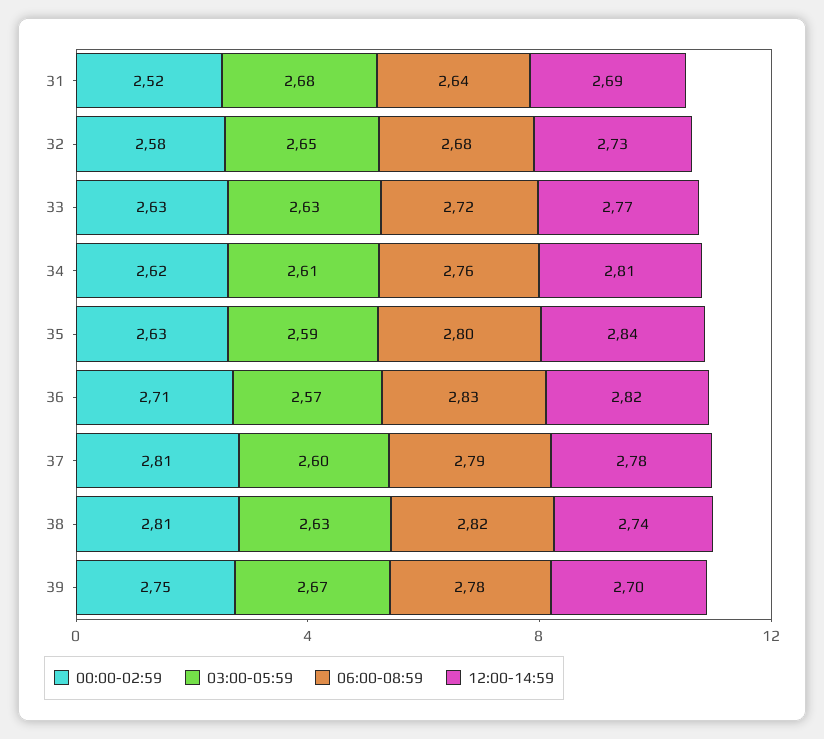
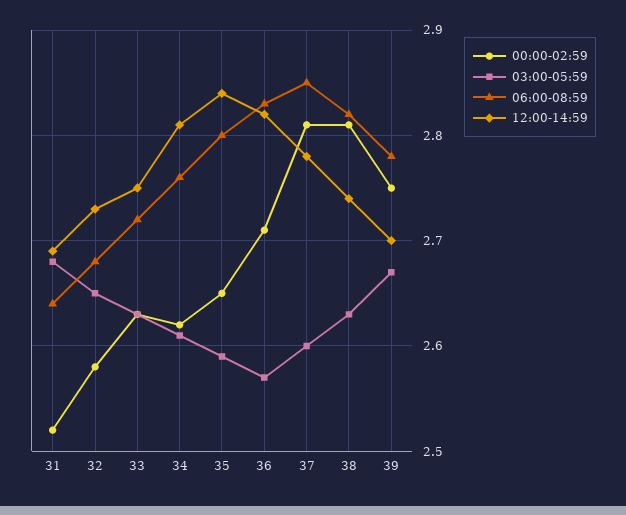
  {
    "00:00-02:59": {
      "31": 2.52,
      "32": 2.58,
      "33": 2.63,
      "34": 2.62,
-     "35": 2.63,
+     "35": 2.65,
      "36": 2.71,
      "37": 2.81,
      "38": 2.81,
      "39": 2.75
    },
    "03:00-05:59": {
      "31": 2.68,
      "32": 2.65,
      "33": 2.63,
      "34": 2.61,
      "35": 2.59,
      "36": 2.57,
      "37": 2.6,
      "38": 2.63,
      "39": 2.67
    },
    "06:00-08:59": {
      "31": 2.64,
      "32": 2.68,
      "33": 2.72,
      "34": 2.76,
      "35": 2.8,
      "36": 2.83,
-     "37": 2.79,
+     "37": 2.85,
      "38": 2.82,
      "39": 2.78
    },
    "12:00-14:59": {
      "31": 2.69,
      "32": 2.73,
-     "33": 2.77,
+     "33": 2.75,
      "34": 2.81,
      "35": 2.84,
      "36": 2.82,
      "37": 2.78,
      "38": 2.74,
      "39": 2.7
    }
  }

